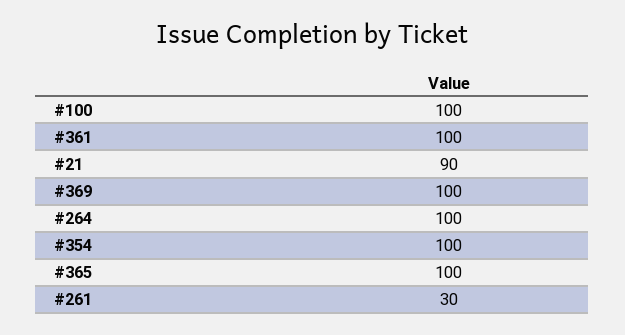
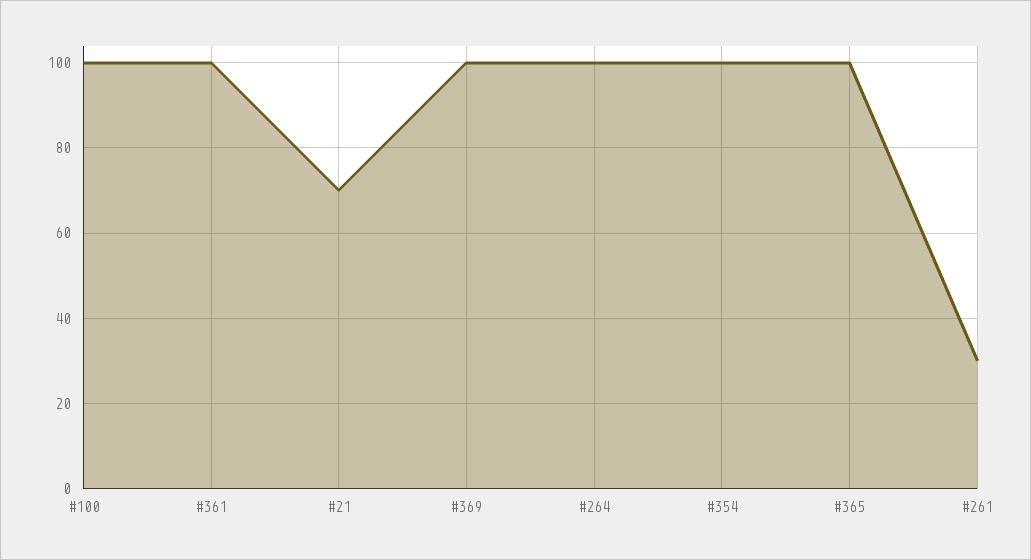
  {
    "#100": 100,
    "#361": 100,
-   "#21": 90,
+   "#21": 70,
    "#369": 100,
    "#264": 100,
    "#354": 100,
    "#365": 100,
    "#261": 30
  }

